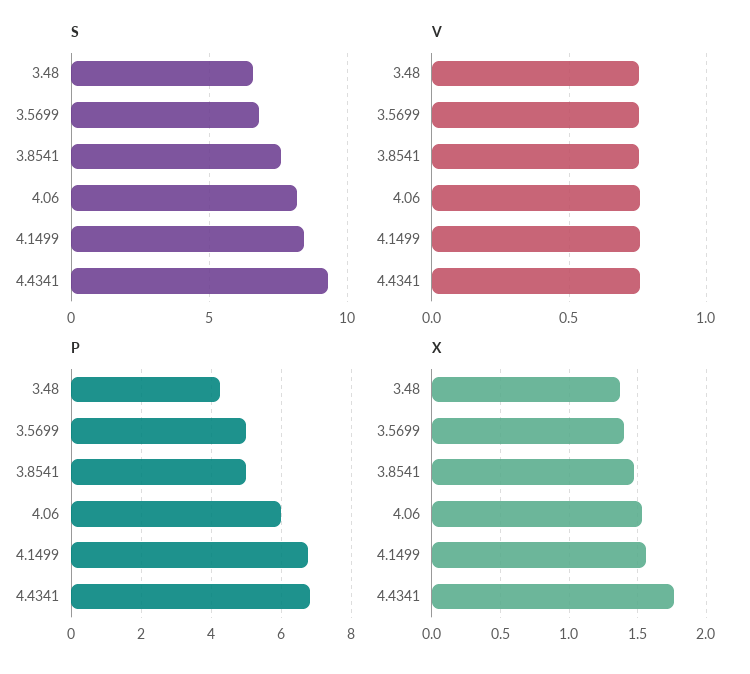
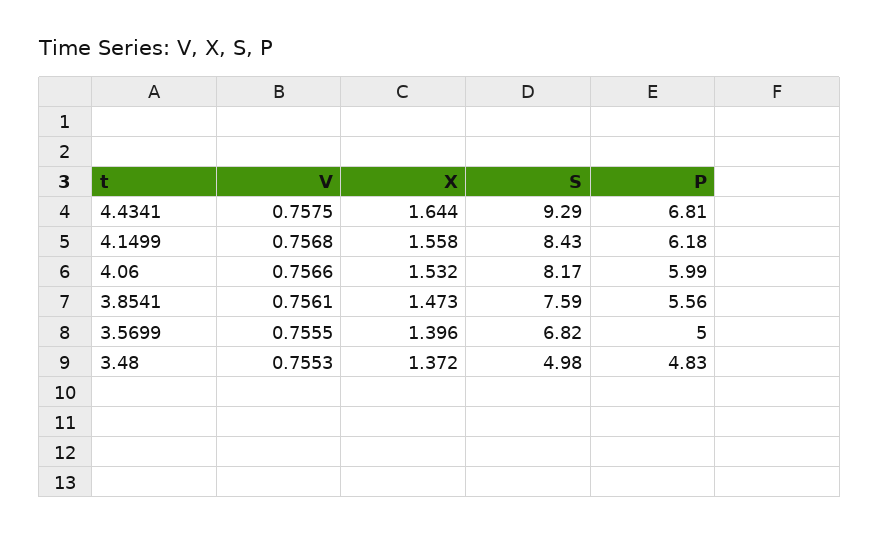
  {
    "S": {
-     "3.48": 6.5,
+     "3.48": 4.98,
      "3.5699": 6.82,
      "3.8541": 7.59,
      "4.06": 8.17,
      "4.1499": 8.43,
      "4.4341": 9.29
    },
    "V": {
      "3.48": 0.7553,
      "3.5699": 0.7555,
      "3.8541": 0.7561,
      "4.06": 0.7566,
      "4.1499": 0.7568,
      "4.4341": 0.7575
    },
    "P": {
-     "3.48": 4.2,
+     "3.48": 4.83,
      "3.5699": 5,
-     "3.8541": 5,
+     "3.8541": 5.56,
      "4.06": 5.99,
-     "4.1499": 6.8,
+     "4.1499": 6.18,
      "4.4341": 6.81
    },
    "X": {
      "3.48": 1.372,
      "3.5699": 1.396,
      "3.8541": 1.473,
      "4.06": 1.532,
      "4.1499": 1.558,
-     "4.4341": 1.75
+     "4.4341": 1.644
    }
  }

